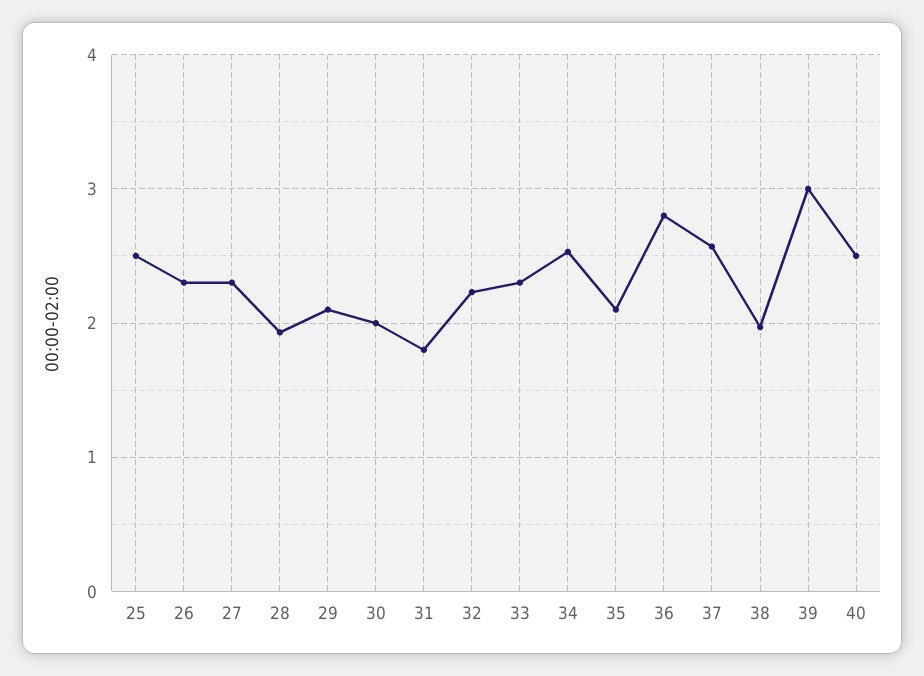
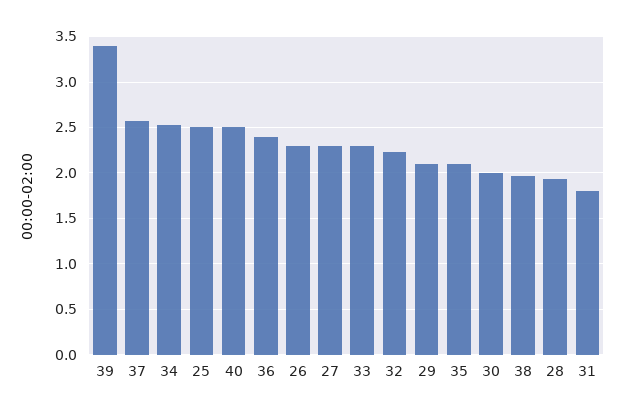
  {
    "25": 2.5,
    "26": 2.3,
    "27": 2.3,
    "28": 1.9,
    "29": 2.1,
    "30": 2,
    "31": 1.8,
    "32": 2.2,
    "33": 2.3,
    "34": 2.5,
    "35": 2.1,
-   "36": 2.8,
+   "36": 2.4,
    "37": 2.6,
    "38": 2,
-   "39": 3,
+   "39": 3.4,
    "40": 2.5
  }

